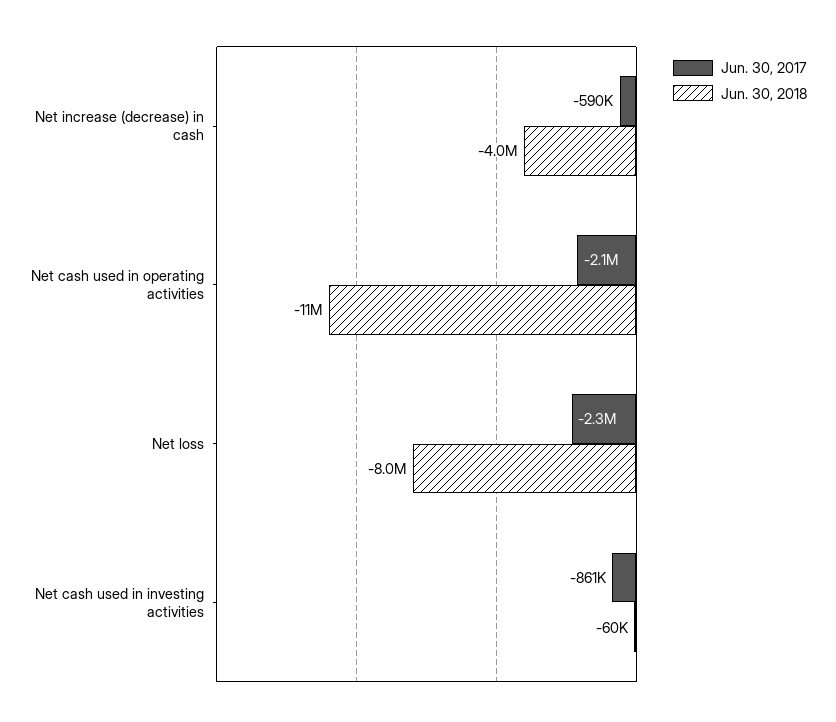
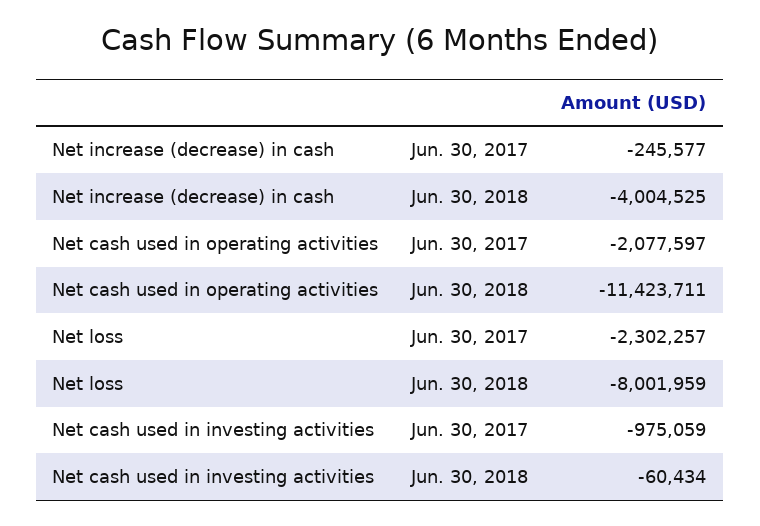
  {
    "Jun. 30, 2017": {
-     "Net increase (decrease) in cash": -590000,
+     "Net increase (decrease) in cash": -245577,
      "Net cash used in operating activities": -2077597,
      "Net loss": -2302257,
-     "Net cash used in investing activities": -861000
+     "Net cash used in investing activities": -975059
    },
    "Jun. 30, 2018": {
      "Net increase (decrease) in cash": -4004525,
      "Net cash used in operating activities": -11423711,
      "Net loss": -8001959,
      "Net cash used in investing activities": -60434
    }
  }

